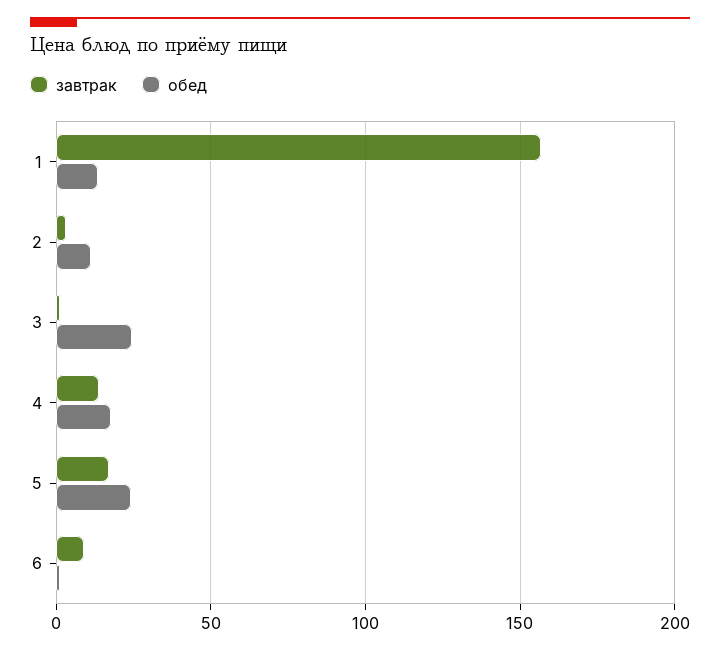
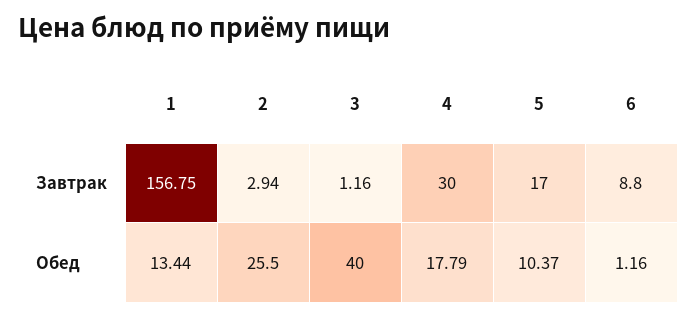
  {
    "завтрак": {
      "1": 156.75,
      "2": 2.94,
      "3": 1.16,
-     "4": 15,
+     "4": 30,
      "5": 17,
      "6": 8.8
    },
    "обед": {
      "1": 13.44,
-     "2": 10,
+     "2": 25.5,
-     "3": 25,
+     "3": 40,
      "4": 17.79,
-     "5": 25,
+     "5": 10.37,
      "6": 1.16
    }
  }

